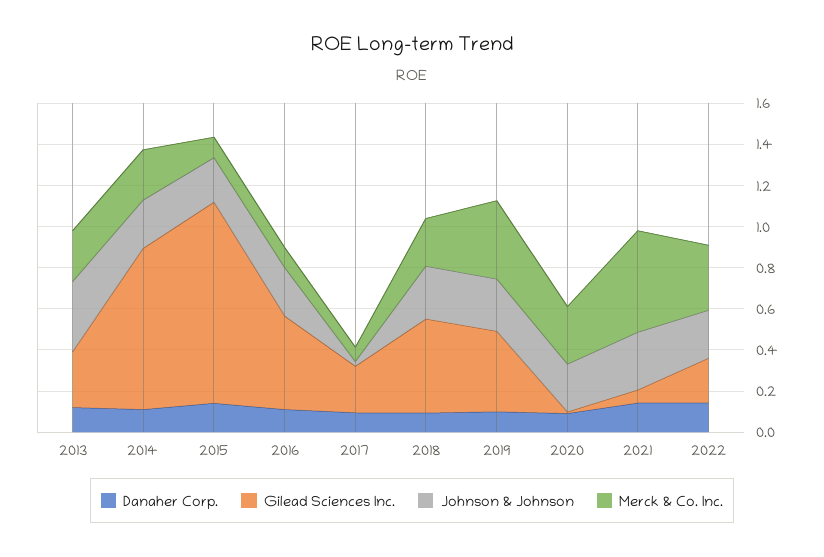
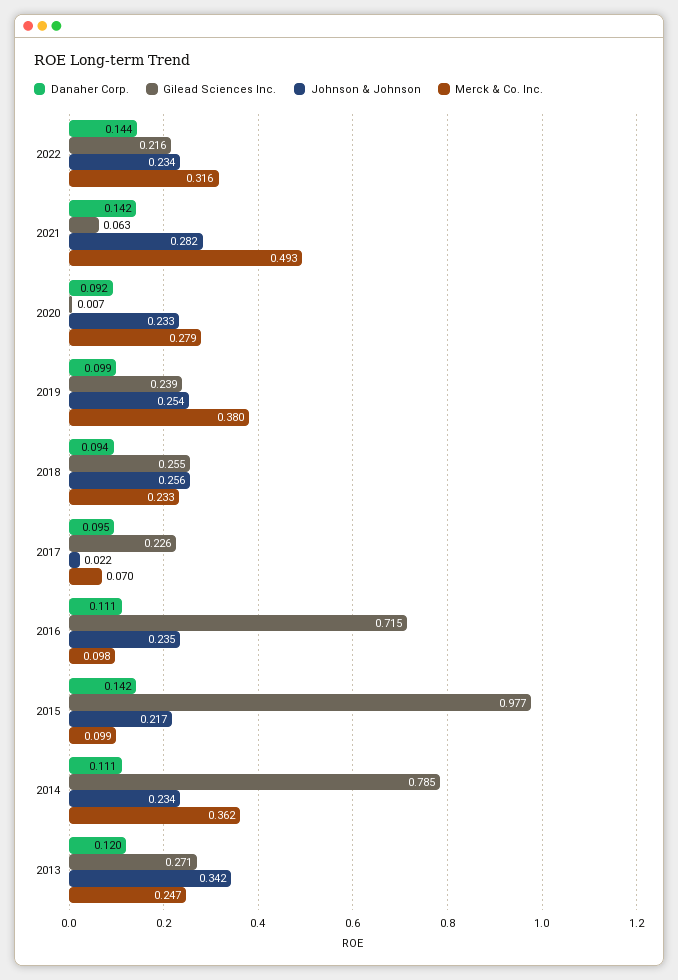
  {
    "Danaher Corp.": {
      "2013": 0.12,
      "2014": 0.111,
      "2015": 0.142,
      "2016": 0.111,
      "2017": 0.095,
      "2018": 0.094,
      "2019": 0.099,
      "2020": 0.092,
      "2021": 0.142,
      "2022": 0.144
    },
    "Gilead Sciences Inc.": {
      "2013": 0.271,
      "2014": 0.785,
      "2015": 0.977,
-     "2016": 0.45,
+     "2016": 0.715,
      "2017": 0.226,
-     "2018": 0.45,
+     "2018": 0.255,
-     "2019": 0.4,
+     "2019": 0.239,
      "2020": 0.007,
      "2021": 0.063,
      "2022": 0.216
    },
    "Johnson & Johnson": {
      "2013": 0.342,
      "2014": 0.234,
      "2015": 0.217,
      "2016": 0.235,
      "2017": 0.022,
      "2018": 0.256,
      "2019": 0.254,
      "2020": 0.233,
      "2021": 0.282,
      "2022": 0.234
    },
    "Merck & Co. Inc.": {
      "2013": 0.247,
-     "2014": 0.25,
+     "2014": 0.362,
      "2015": 0.099,
      "2016": 0.098,
      "2017": 0.07,
      "2018": 0.233,
      "2019": 0.38,
      "2020": 0.279,
      "2021": 0.493,
      "2022": 0.316
    }
  }

